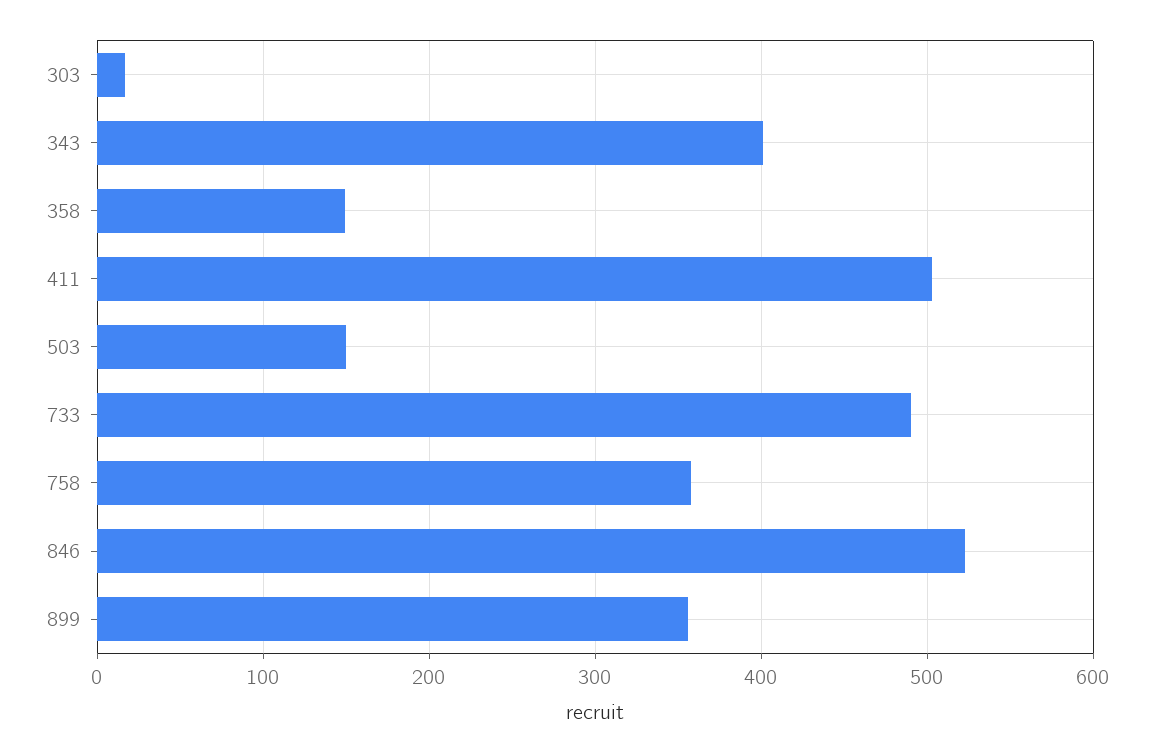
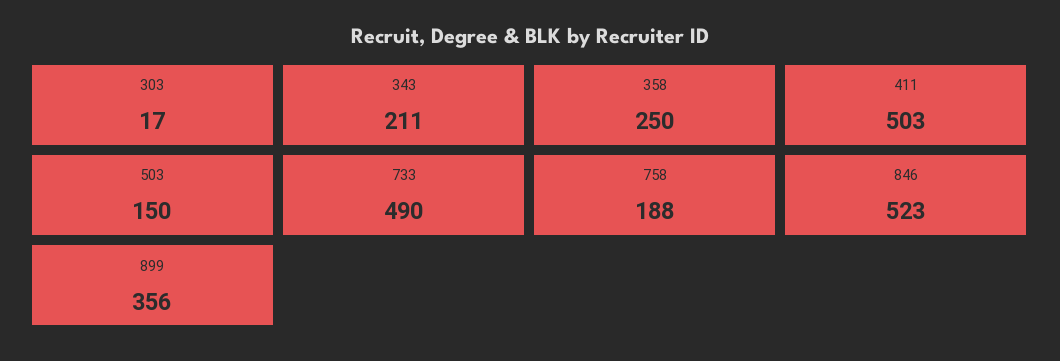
  {
    "303": 17,
-   "343": 400,
+   "343": 211,
-   "358": 150,
+   "358": 250,
    "411": 503,
    "503": 150,
    "733": 490,
-   "758": 360,
+   "758": 188,
    "846": 523,
    "899": 356
  }

